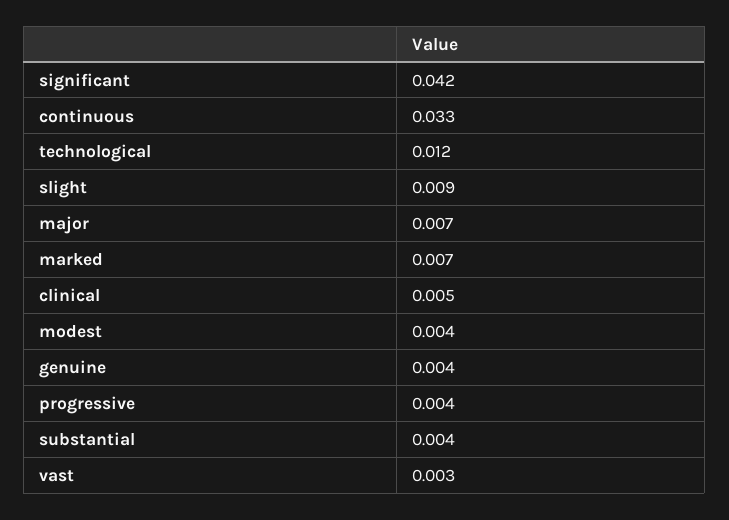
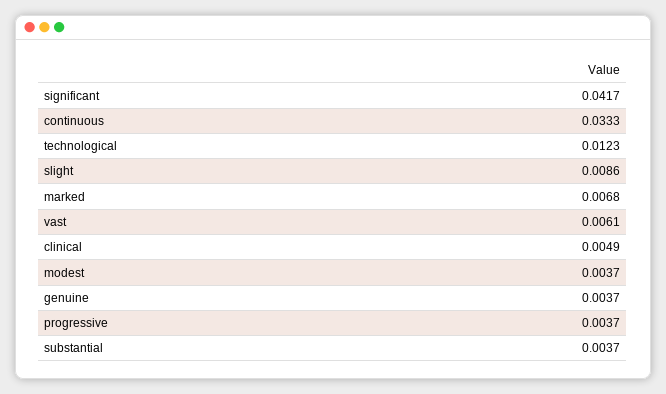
  {
    "significant": 0.0417,
    "continuous": 0.0333,
    "technological": 0.0123,
    "slight": 0.0086,
-   "major": 0.007,
    "marked": 0.0068,
    "clinical": 0.0049,
    "modest": 0.0037,
    "genuine": 0.0037,
    "progressive": 0.0037,
    "substantial": 0.0037,
-   "vast": 0.003
+   "vast": 0.0061
  }

